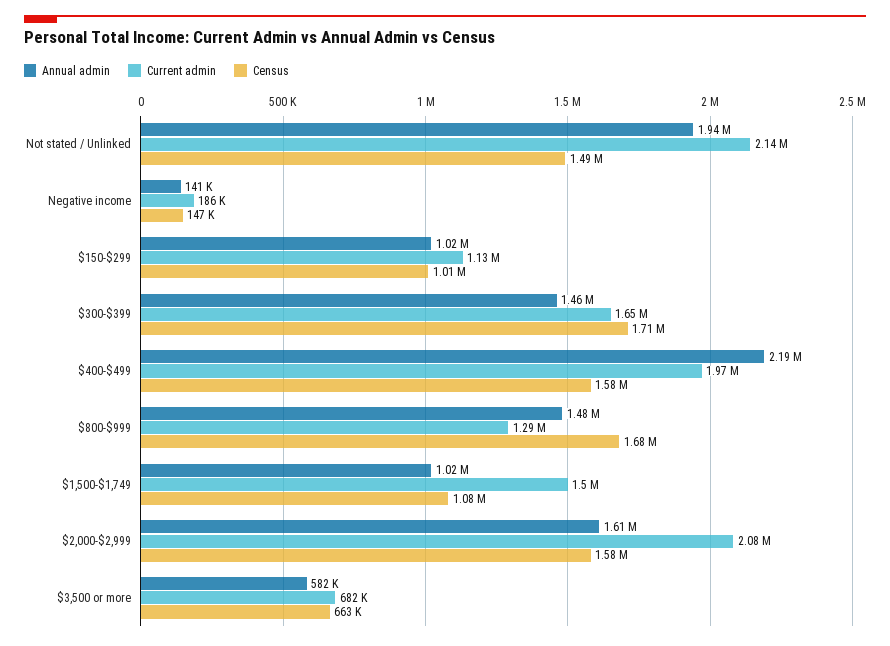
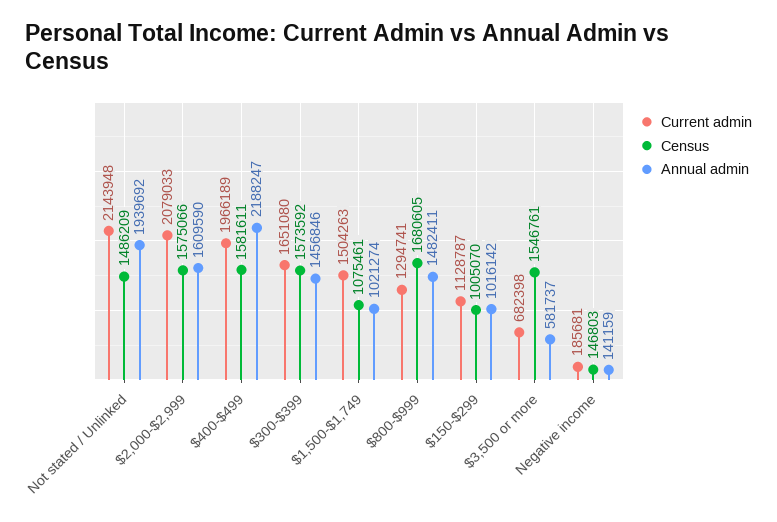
  {
    "Annual admin": {
      "Not stated / Unlinked": 1939692,
      "Negative income": 141159,
      "$150-$299": 1016142,
      "$300-$399": 1456846,
      "$400-$499": 2188247,
      "$800-$999": 1482411,
      "$1,500-$1,749": 1021274,
      "$2,000-$2,999": 1609590,
      "$3,500 or more": 581737
    },
    "Current admin": {
      "Not stated / Unlinked": 2143948,
      "Negative income": 185681,
      "$150-$299": 1128787,
      "$300-$399": 1651080,
      "$400-$499": 1966189,
      "$800-$999": 1294741,
      "$1,500-$1,749": 1504263,
      "$2,000-$2,999": 2079033,
      "$3,500 or more": 682398
    },
    "Census": {
      "Not stated / Unlinked": 1486209,
      "Negative income": 146803,
      "$150-$299": 1005070,
-     "$300-$399": 1710000,
+     "$300-$399": 1573592,
      "$400-$499": 1581611,
      "$800-$999": 1680605,
      "$1,500-$1,749": 1075461,
      "$2,000-$2,999": 1575066,
-     "$3,500 or more": 663000
+     "$3,500 or more": 1546761
    }
  }

